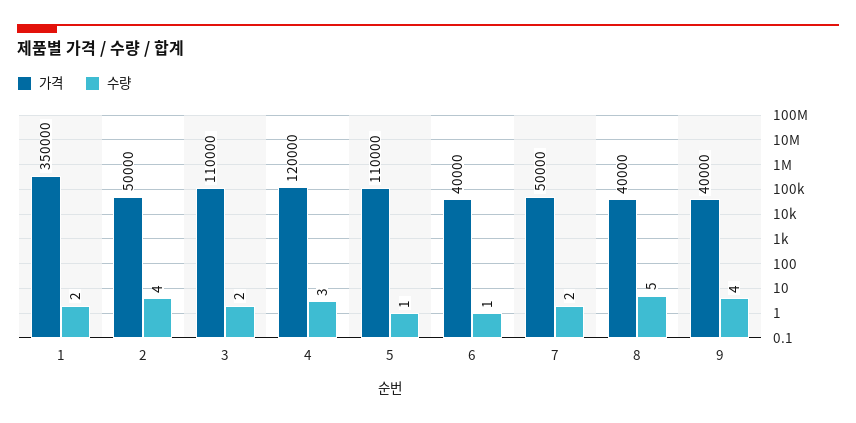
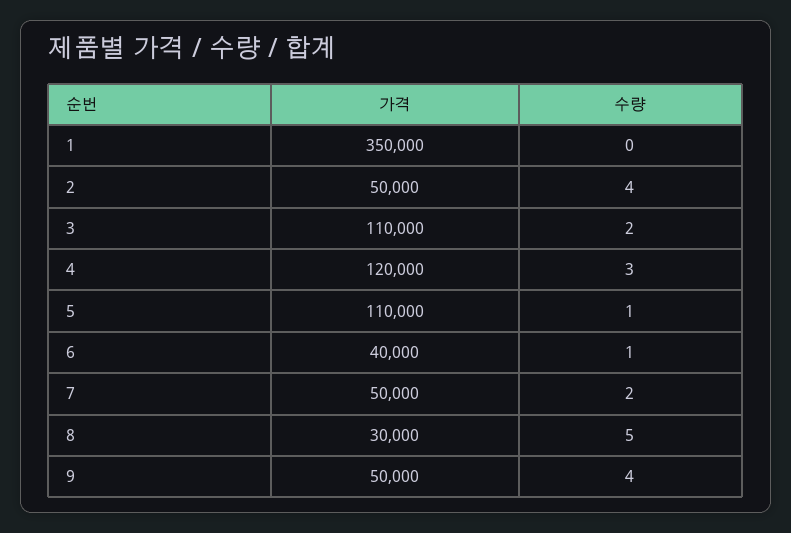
  {
    "가격": {
      "1": 350000,
      "2": 50000,
      "3": 110000,
      "4": 120000,
      "5": 110000,
      "6": 40000,
      "7": 50000,
-     "8": 40000,
+     "8": 30000,
-     "9": 40000
+     "9": 50000
    },
    "수량": {
-     "1": 2,
+     "1": 0,
      "2": 4,
      "3": 2,
      "4": 3,
      "5": 1,
      "6": 1,
      "7": 2,
      "8": 5,
      "9": 4
    }
  }

